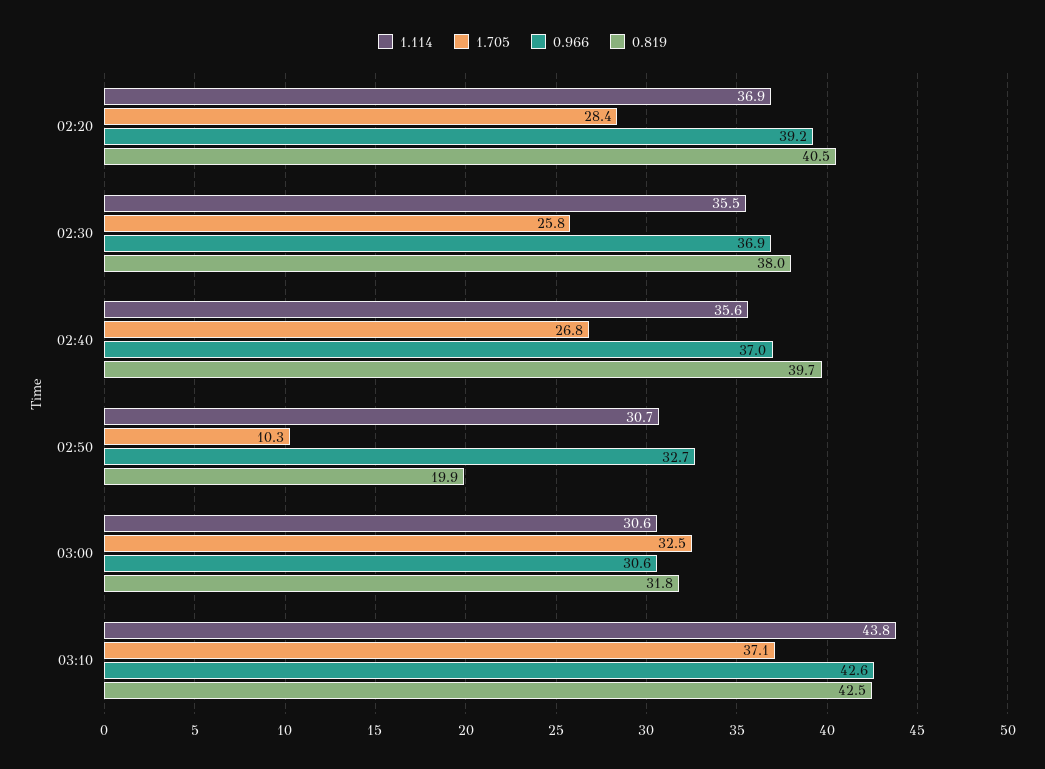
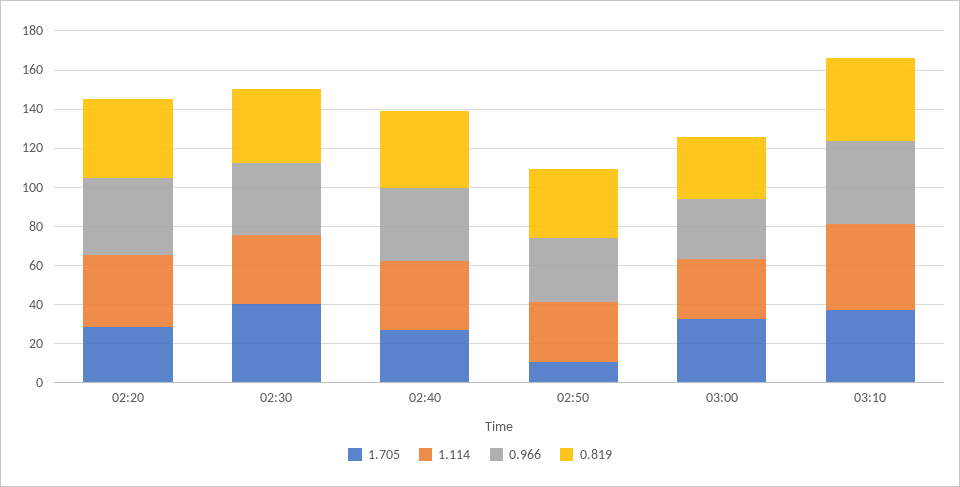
  {
    "1.114": {
      "02:20": 36.9,
      "02:30": 35.5,
      "02:40": 35.6,
      "02:50": 30.7,
      "03:00": 30.6,
      "03:10": 43.8
    },
    "1.705": {
      "02:20": 28.4,
-     "02:30": 25.8,
+     "02:30": 40,
      "02:40": 26.8,
      "02:50": 10.3,
      "03:00": 32.5,
      "03:10": 37.1
    },
    "0.966": {
      "02:20": 39.2,
      "02:30": 36.9,
      "02:40": 37,
      "02:50": 32.7,
      "03:00": 30.6,
      "03:10": 42.6
    },
    "0.819": {
      "02:20": 40.5,
      "02:30": 38,
      "02:40": 39.7,
-     "02:50": 19.9,
+     "02:50": 35,
      "03:00": 31.8,
      "03:10": 42.5
    }
  }

